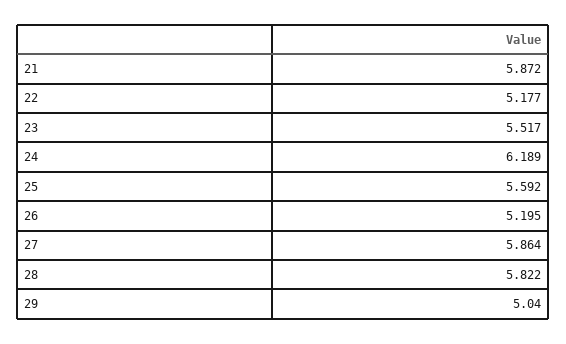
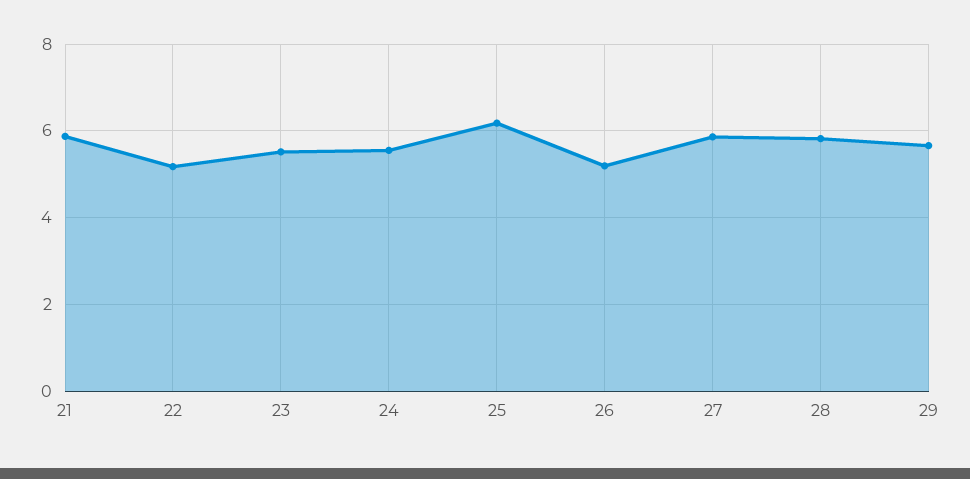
  {
    "21": 5.872,
    "22": 5.177,
    "23": 5.517,
-   "24": 6.189,
+   "24": 5.6,
-   "25": 5.592,
+   "25": 6.2,
    "26": 5.195,
    "27": 5.864,
    "28": 5.822,
-   "29": 5.04
+   "29": 5.6
  }

